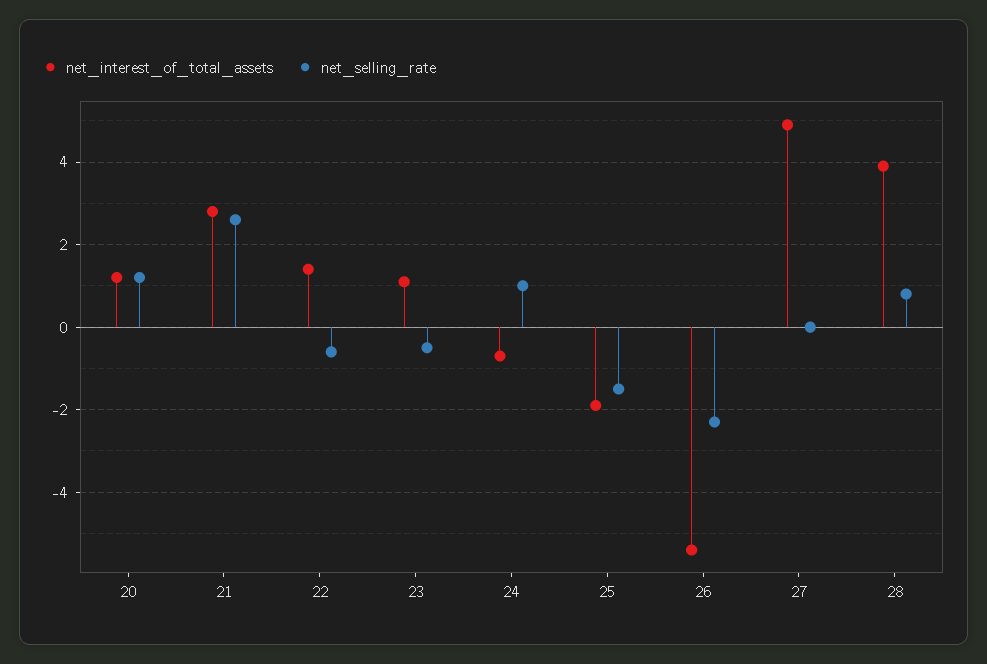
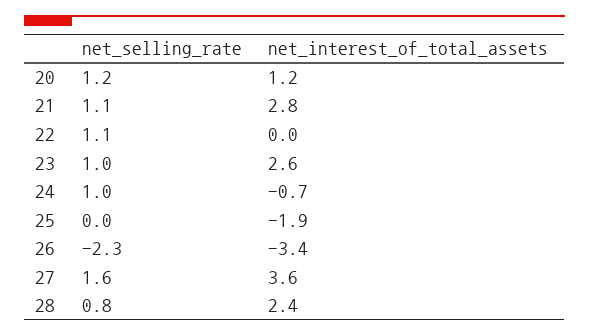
  {
    "net_interest_of_total_assets": {
      "20": 1.2,
      "21": 2.8,
-     "22": 1.5,
+     "22": 0,
-     "23": 1,
+     "23": 2.6,
      "24": -0.7,
      "25": -1.9,
-     "26": -5.5,
+     "26": -3.4,
-     "27": 5,
+     "27": 3.6,
-     "28": 4
+     "28": 2.4
    },
    "net_selling_rate": {
      "20": 1.2,
-     "21": 2.5,
+     "21": 1.1,
-     "22": -0.5,
+     "22": 1.1,
-     "23": -0.5,
+     "23": 1,
      "24": 1,
-     "25": -1.5,
+     "25": 0,
      "26": -2.3,
-     "27": 0,
+     "27": 1.6,
      "28": 0.8
    }
  }

